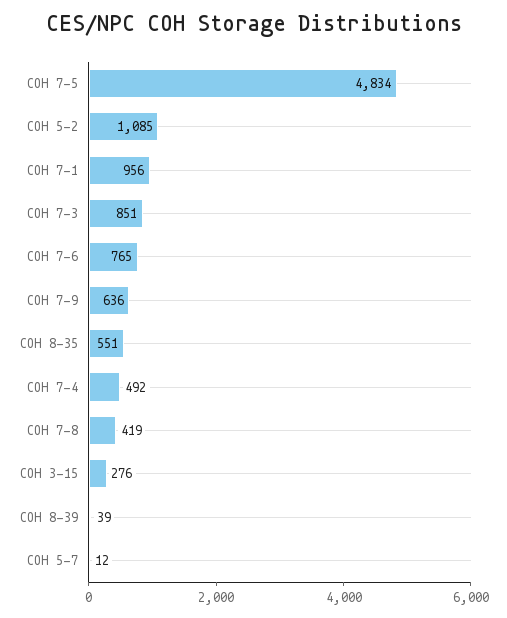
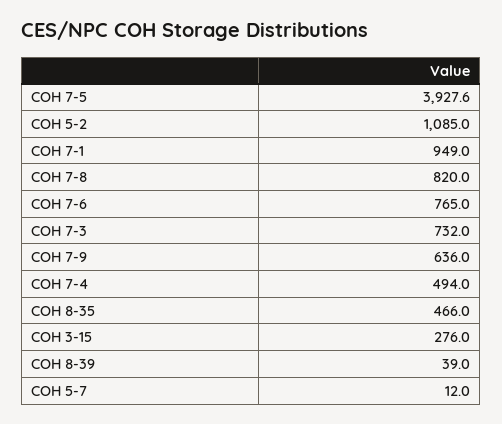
  {
-   "COH 7-5": 4834,
+   "COH 7-5": 3927.6,
    "COH 5-2": 1085,
-   "COH 7-1": 956,
+   "COH 7-1": 949,
-   "COH 7-3": 851,
+   "COH 7-3": 732,
    "COH 7-6": 765,
    "COH 7-9": 636,
-   "COH 8-35": 551,
+   "COH 8-35": 466,
-   "COH 7-4": 492,
+   "COH 7-4": 494,
-   "COH 7-8": 419,
+   "COH 7-8": 820,
    "COH 3-15": 276,
    "COH 8-39": 39,
    "COH 5-7": 12
  }

